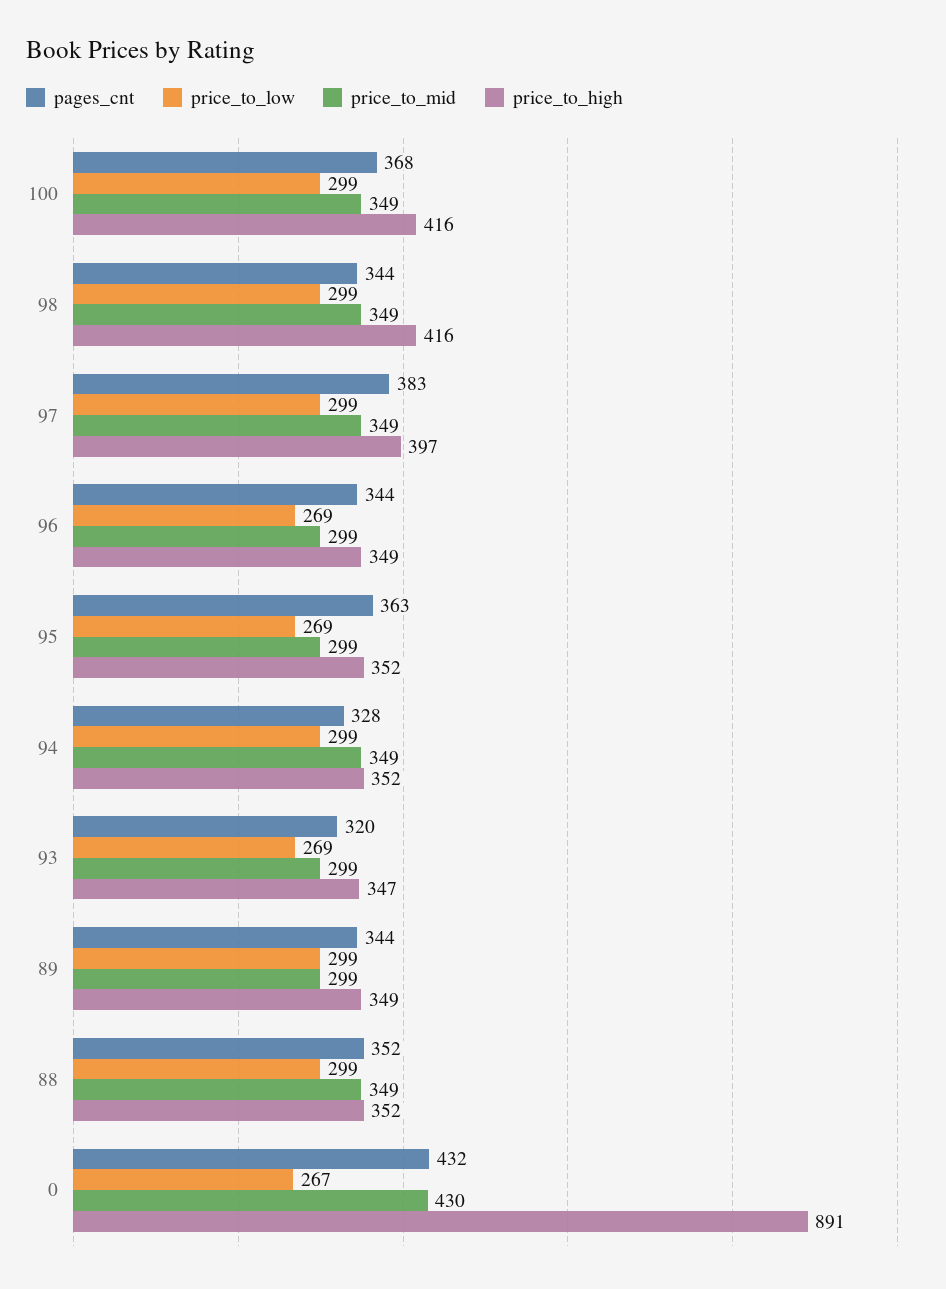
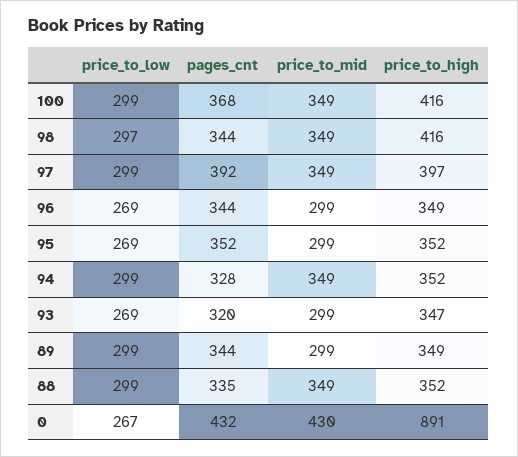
  {
    "pages_cnt": {
      "100": 368,
      "98": 344,
-     "97": 383,
+     "97": 392,
      "96": 344,
-     "95": 363,
+     "95": 352,
      "94": 328,
      "93": 320,
      "89": 344,
-     "88": 352,
+     "88": 335,
      "0": 432
    },
    "price_to_low": {
      "100": 299,
-     "98": 299,
+     "98": 297,
      "97": 299,
      "96": 269,
      "95": 269,
      "94": 299,
      "93": 269,
      "89": 299,
      "88": 299,
      "0": 267
    },
    "price_to_mid": {
      "100": 349,
      "98": 349,
      "97": 349,
      "96": 299,
      "95": 299,
      "94": 349,
      "93": 299,
      "89": 299,
      "88": 349,
      "0": 430
    },
    "price_to_high": {
      "100": 416,
      "98": 416,
      "97": 397,
      "96": 349,
      "95": 352,
      "94": 352,
      "93": 347,
      "89": 349,
      "88": 352,
      "0": 891
    }
  }

